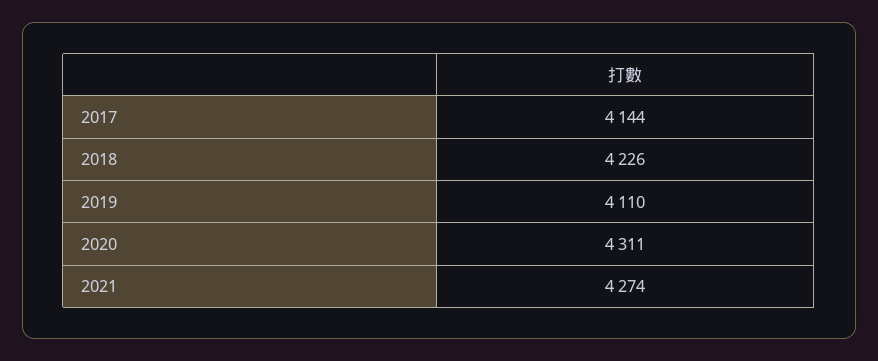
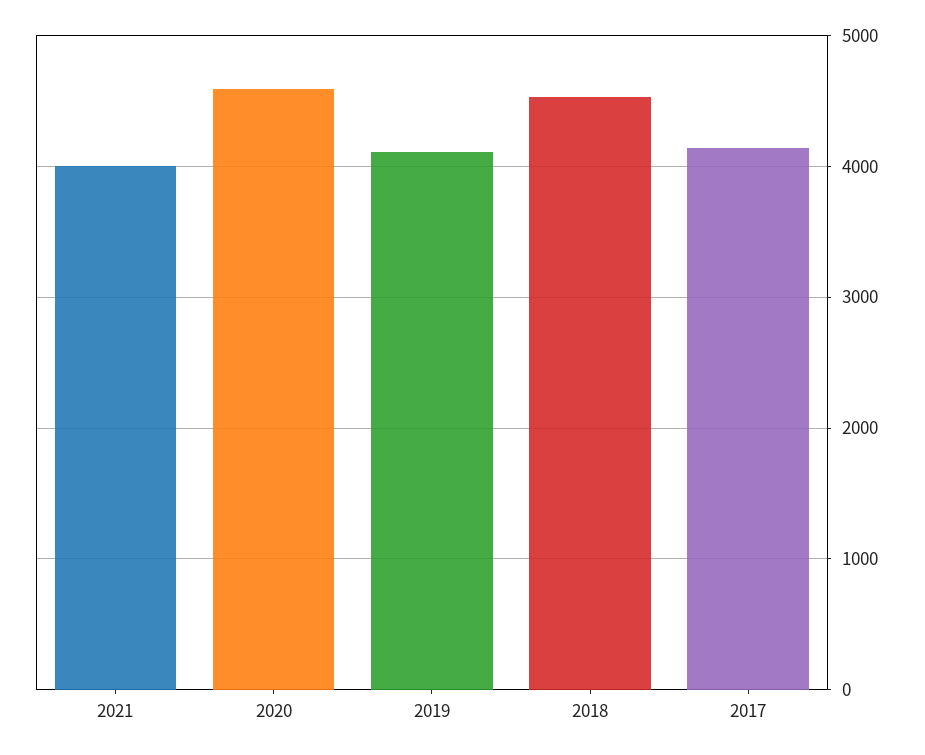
  {
    "2017": 4144,
-   "2018": 4226,
+   "2018": 4500,
    "2019": 4110,
-   "2020": 4311,
+   "2020": 4600,
-   "2021": 4274
+   "2021": 4000
  }

